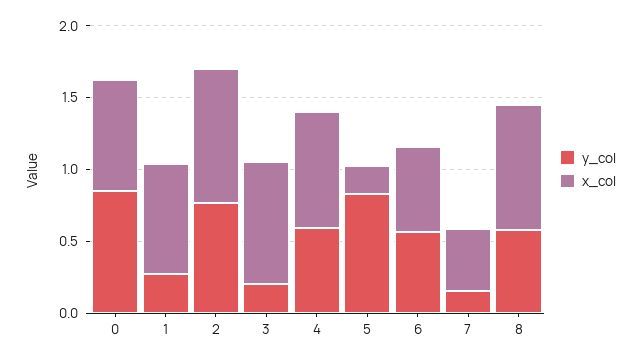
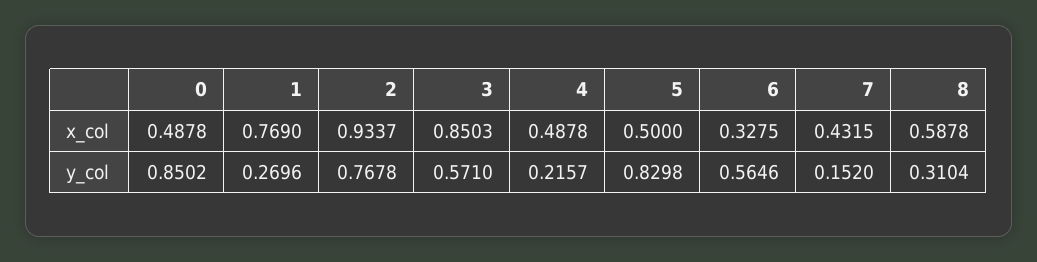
  {
    "y_col": {
      "0": 0.8502,
      "1": 0.2696,
      "2": 0.7678,
-     "3": 0.2,
+     "3": 0.571,
-     "4": 0.6,
+     "4": 0.2157,
      "5": 0.8298,
      "6": 0.5646,
      "7": 0.152,
-     "8": 0.6
+     "8": 0.3104
    },
    "x_col": {
-     "0": 0.8,
+     "0": 0.4878,
      "1": 0.769,
      "2": 0.9337,
      "3": 0.8503,
-     "4": 0.8,
+     "4": 0.4878,
-     "5": 0.2,
+     "5": 0.5,
-     "6": 0.6,
+     "6": 0.3275,
      "7": 0.4315,
-     "8": 0.9
+     "8": 0.5878
    }
  }

